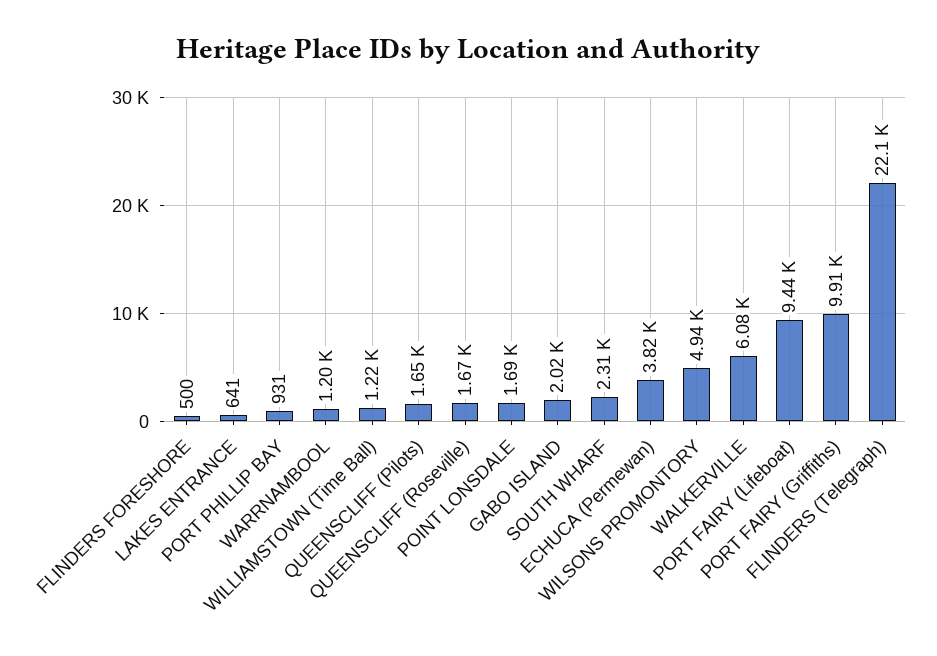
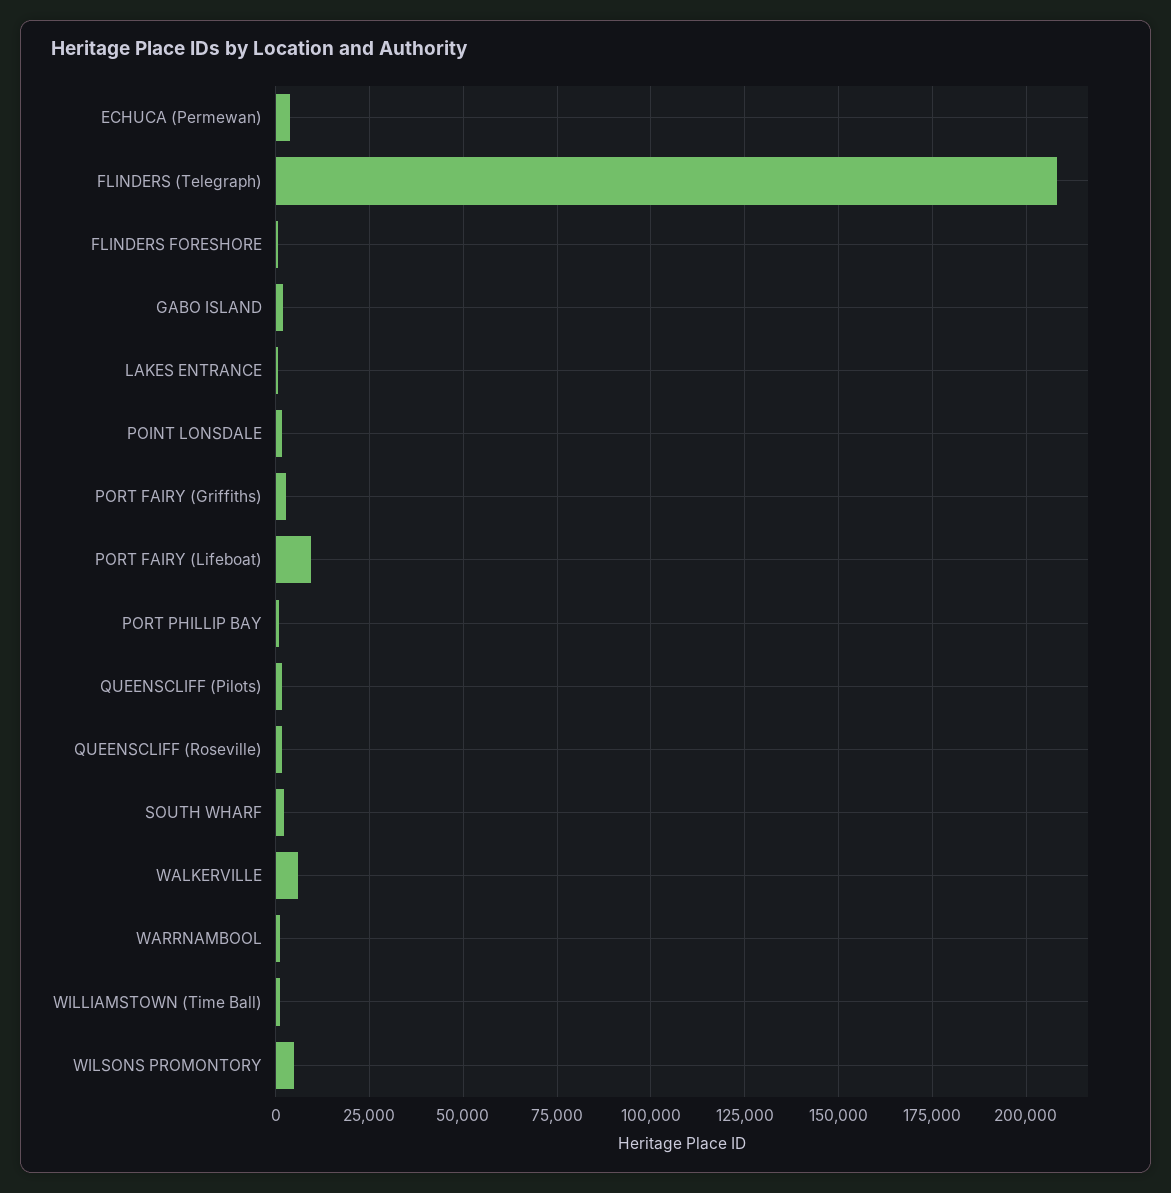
  {
    "FLINDERS FORESHORE": 500,
    "LAKES ENTRANCE": 641,
    "PORT PHILLIP BAY": 931,
    "WARRNAMBOOL": 1200,
    "WILLIAMSTOWN (Time Ball)": 1220,
    "QUEENSCLIFF (Pilots)": 1650,
    "QUEENSCLIFF (Roseville)": 1670,
    "POINT LONSDALE": 1690,
    "GABO ISLAND": 2020,
    "SOUTH WHARF": 2310,
    "ECHUCA (Permewan)": 3820,
    "WILSONS PROMONTORY": 4940,
    "WALKERVILLE": 6080,
    "PORT FAIRY (Lifeboat)": 9440,
-   "PORT FAIRY (Griffiths)": 9910,
+   "PORT FAIRY (Griffiths)": 2500,
-   "FLINDERS (Telegraph)": 22100
+   "FLINDERS (Telegraph)": 207500
  }

